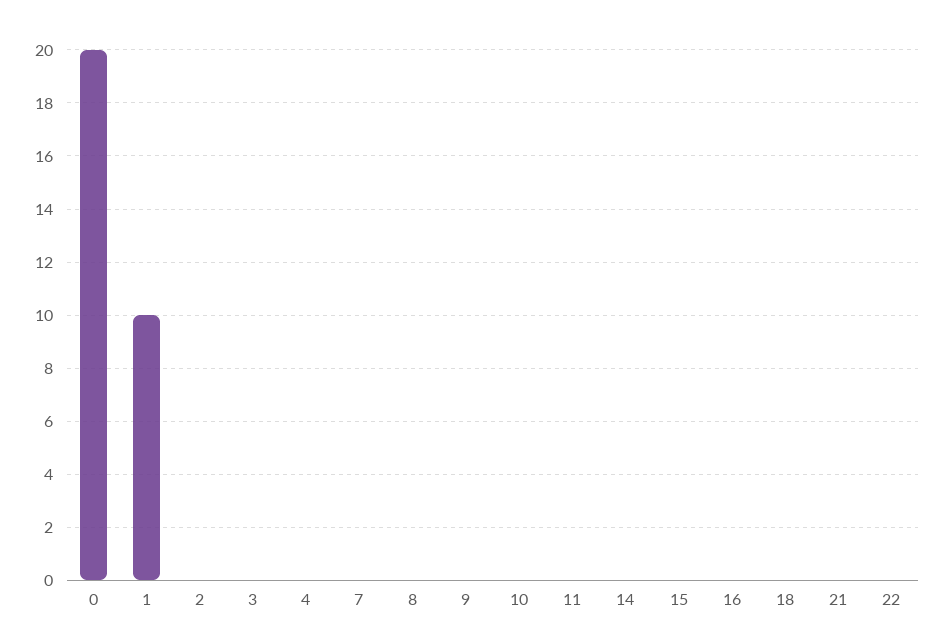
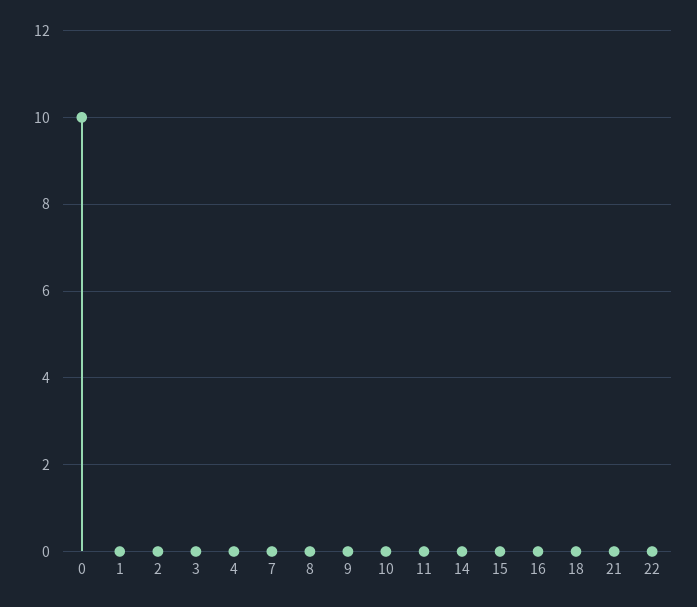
  {
-   "0": 20,
+   "0": 10,
-   "1": 10,
+   "1": 0,
    "2": 0,
    "3": 0,
    "4": 0,
    "7": 0,
    "8": 0,
    "9": 0,
    "10": 0,
    "11": 0,
    "14": 0,
    "15": 0,
    "16": 0,
    "18": 0,
    "21": 0,
    "22": 0
  }

